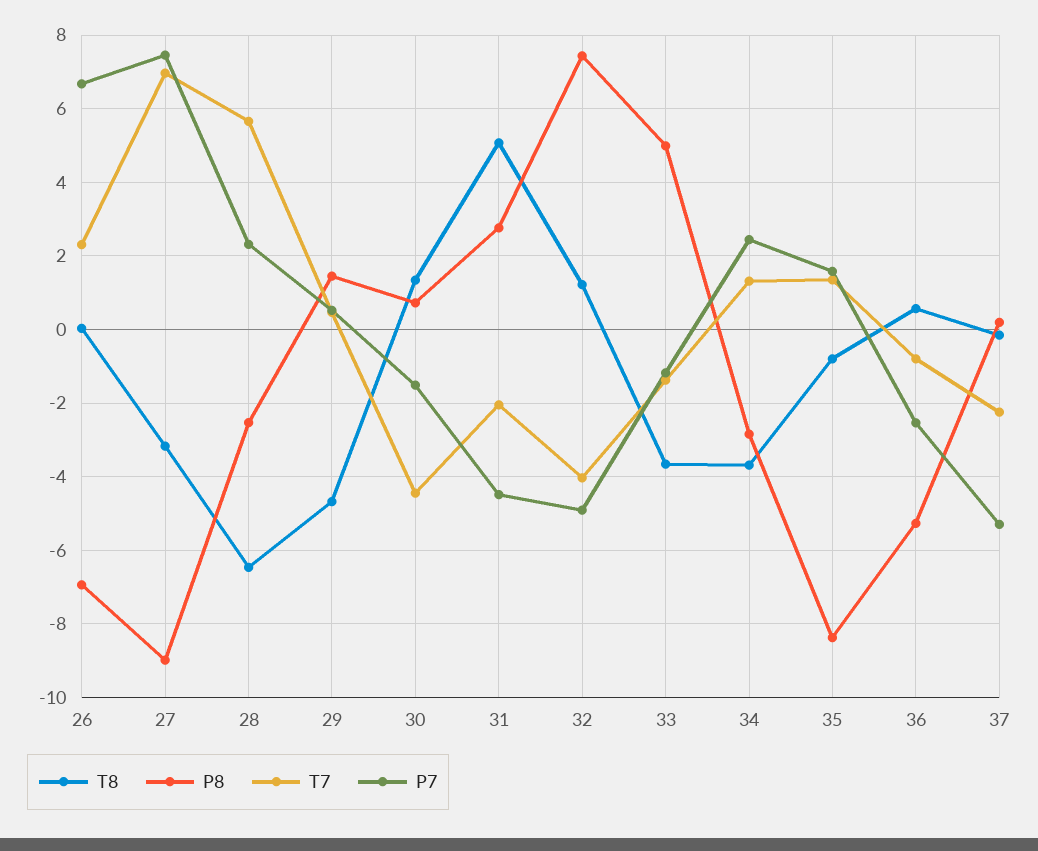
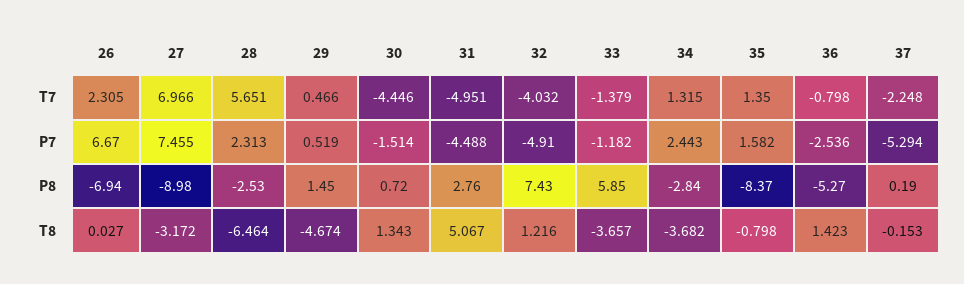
  {
    "T8": {
      "26": 0.027,
      "27": -3.172,
      "28": -6.464,
      "29": -4.674,
      "30": 1.343,
      "31": 5.067,
      "32": 1.216,
      "33": -3.657,
      "34": -3.682,
      "35": -0.798,
-     "36": 0.6,
+     "36": 1.423,
      "37": -0.153
    },
    "P8": {
      "26": -6.94,
      "27": -8.98,
      "28": -2.53,
      "29": 1.45,
      "30": 0.72,
      "31": 2.76,
      "32": 7.43,
-     "33": 5,
+     "33": 5.85,
      "34": -2.84,
      "35": -8.37,
      "36": -5.27,
      "37": 0.19
    },
    "T7": {
      "26": 2.305,
      "27": 6.966,
      "28": 5.651,
      "29": 0.466,
      "30": -4.446,
-     "31": -2,
+     "31": -4.951,
      "32": -4.032,
      "33": -1.379,
      "34": 1.315,
      "35": 1.35,
      "36": -0.798,
      "37": -2.248
    },
    "P7": {
      "26": 6.67,
      "27": 7.455,
      "28": 2.313,
      "29": 0.519,
      "30": -1.514,
      "31": -4.488,
      "32": -4.91,
      "33": -1.182,
      "34": 2.443,
      "35": 1.582,
      "36": -2.536,
      "37": -5.294
    }
  }

